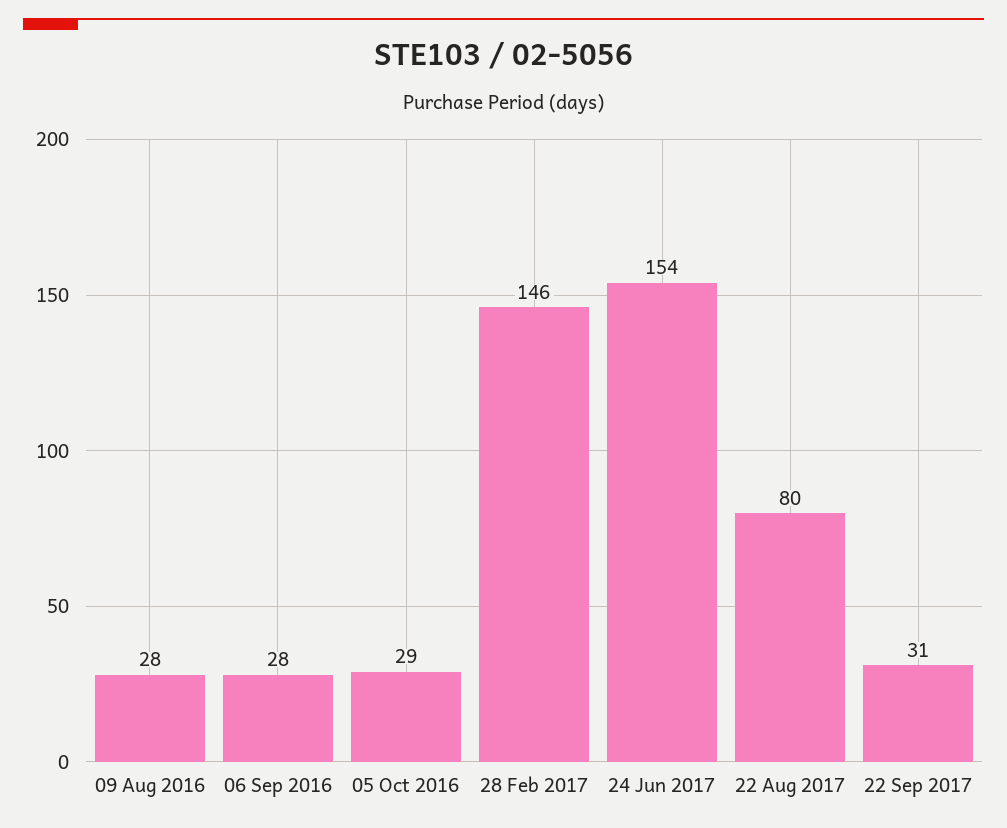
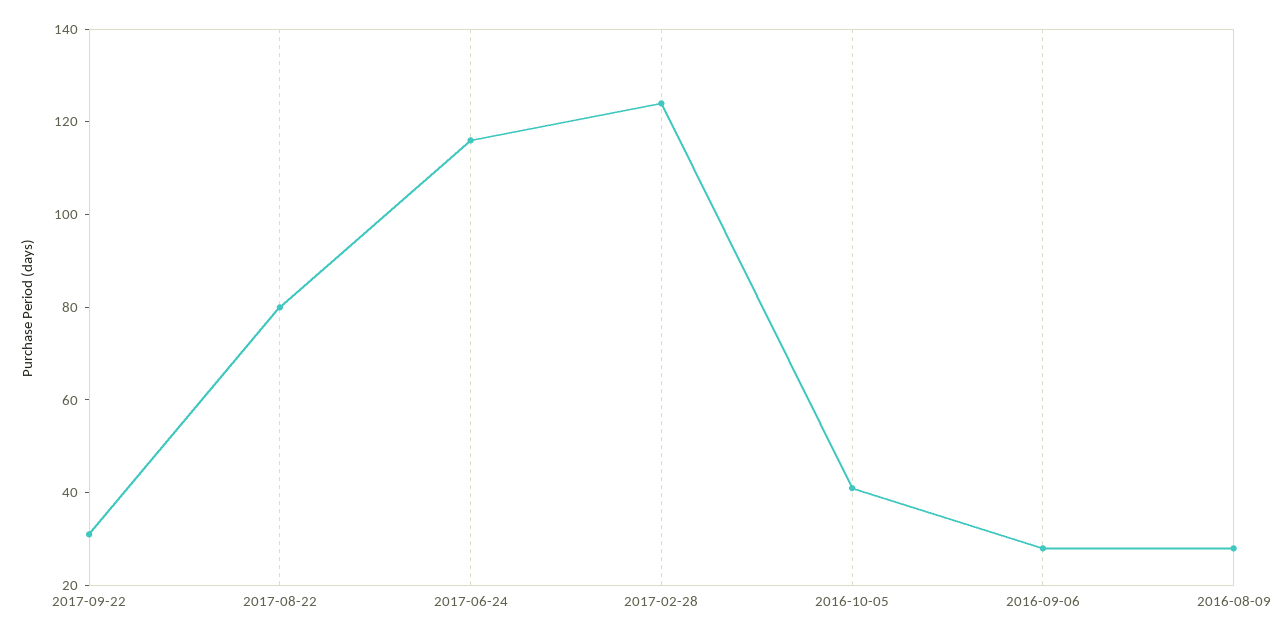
  {
    "09 Aug 2016": 28,
    "06 Sep 2016": 28,
-   "05 Oct 2016": 29,
+   "05 Oct 2016": 40,
-   "28 Feb 2017": 146,
+   "28 Feb 2017": 125,
-   "24 Jun 2017": 154,
+   "24 Jun 2017": 115,
    "22 Aug 2017": 80,
    "22 Sep 2017": 31
  }

